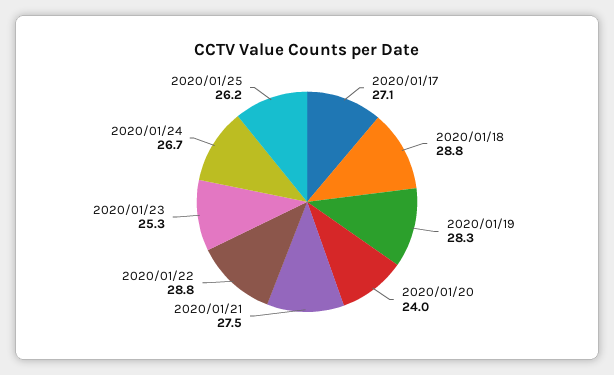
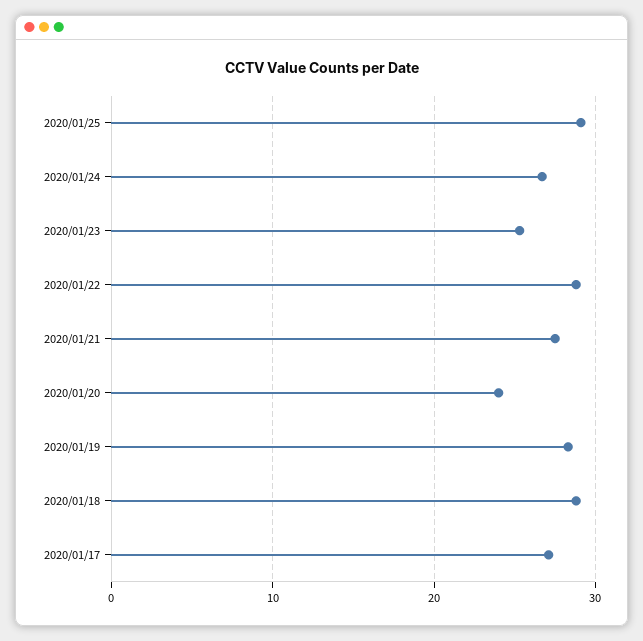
  {
    "2020/01/17": 27.1,
    "2020/01/18": 28.8,
    "2020/01/19": 28.3,
    "2020/01/20": 24,
    "2020/01/21": 27.5,
    "2020/01/22": 28.8,
    "2020/01/23": 25.3,
    "2020/01/24": 26.7,
-   "2020/01/25": 26.2
+   "2020/01/25": 29
  }

